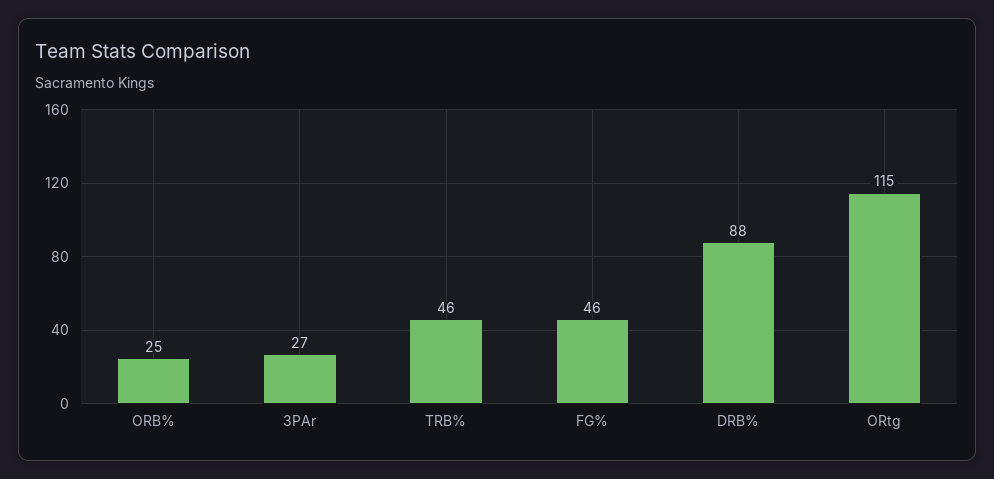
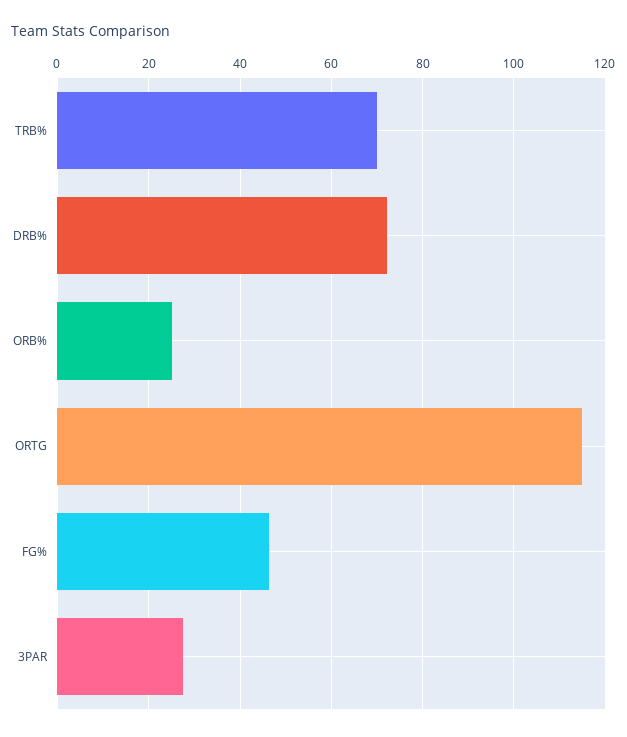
  {
    "ORB%": 25,
    "3PAr": 27,
-   "TRB%": 46,
+   "TRB%": 70,
    "FG%": 46,
-   "DRB%": 88,
+   "DRB%": 72,
    "ORtg": 115
  }

